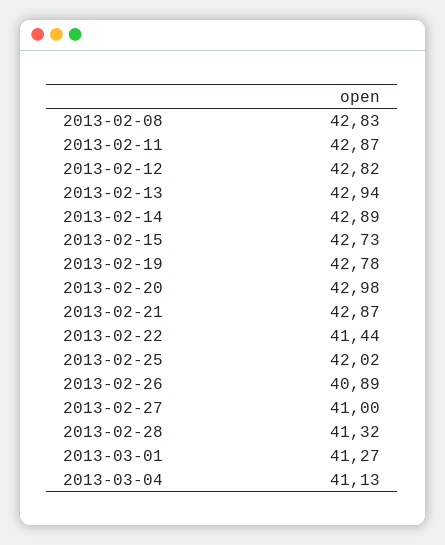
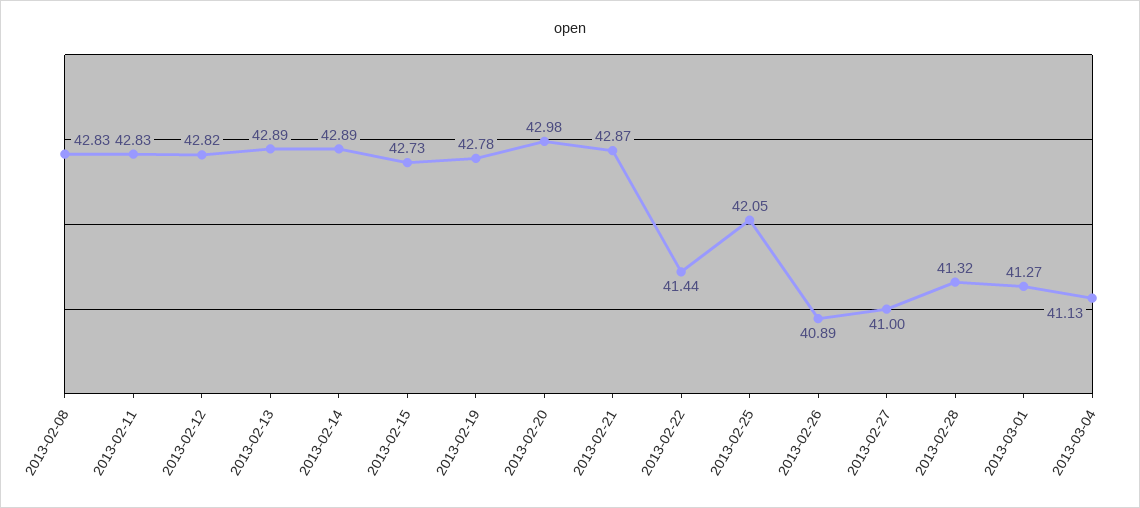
  {
    "2013-02-08": 42.83,
-   "2013-02-11": 42.87,
+   "2013-02-11": 42.83,
    "2013-02-12": 42.82,
-   "2013-02-13": 42.94,
+   "2013-02-13": 42.89,
    "2013-02-14": 42.89,
    "2013-02-15": 42.73,
    "2013-02-19": 42.78,
    "2013-02-20": 42.98,
    "2013-02-21": 42.87,
    "2013-02-22": 41.44,
-   "2013-02-25": 42.02,
+   "2013-02-25": 42.05,
    "2013-02-26": 40.89,
    "2013-02-27": 41,
    "2013-02-28": 41.32,
    "2013-03-01": 41.27,
    "2013-03-04": 41.13
  }

